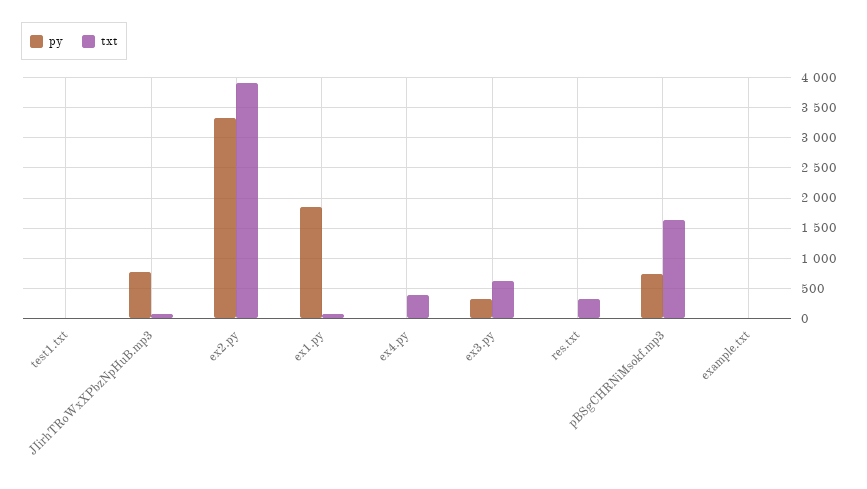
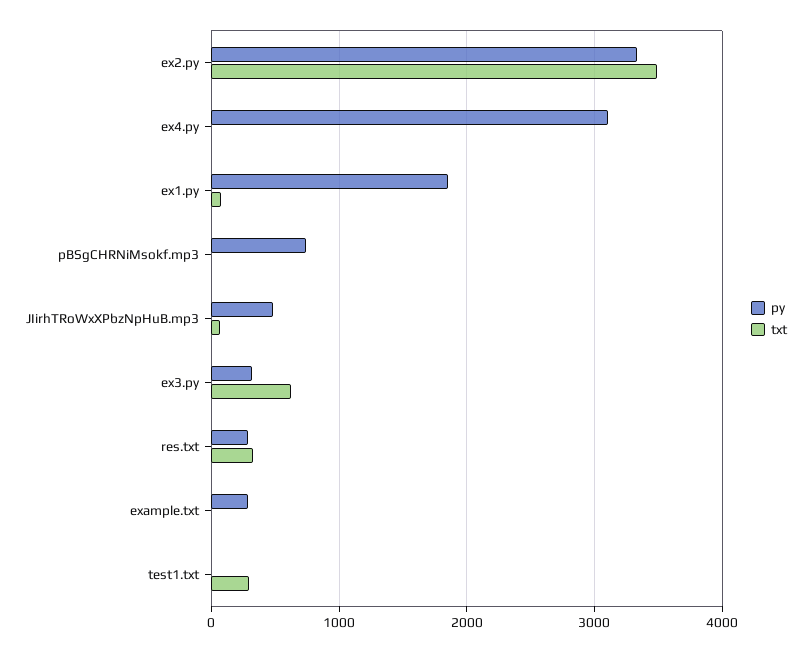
  {
    "py": {
      "test1.txt": 0,
-     "JIirhTRoWxXPbzNpHuB.mp3": 800,
+     "JIirhTRoWxXPbzNpHuB.mp3": 500,
      "ex2.py": 3300,
      "ex1.py": 1900,
-     "ex4.py": 0,
+     "ex4.py": 3100,
      "ex3.py": 300,
-     "res.txt": 0,
+     "res.txt": 300,
      "pBSgCHRNiMsokf.mp3": 700,
-     "example.txt": 0
+     "example.txt": 300
    },
    "txt": {
-     "test1.txt": 0,
+     "test1.txt": 300,
      "JIirhTRoWxXPbzNpHuB.mp3": 100,
-     "ex2.py": 3900,
+     "ex2.py": 3500,
      "ex1.py": 100,
-     "ex4.py": 400,
+     "ex4.py": 0,
      "ex3.py": 600,
      "res.txt": 300,
-     "pBSgCHRNiMsokf.mp3": 1600,
+     "pBSgCHRNiMsokf.mp3": 0,
      "example.txt": 0
    }
  }

